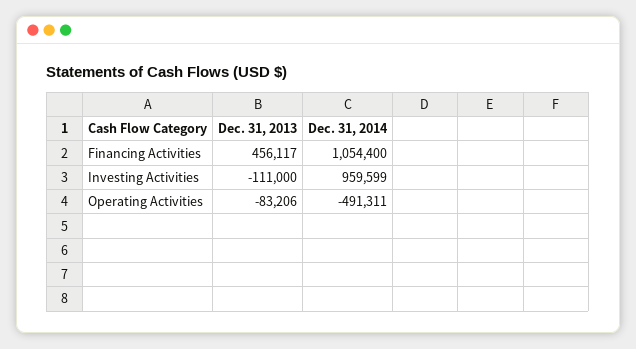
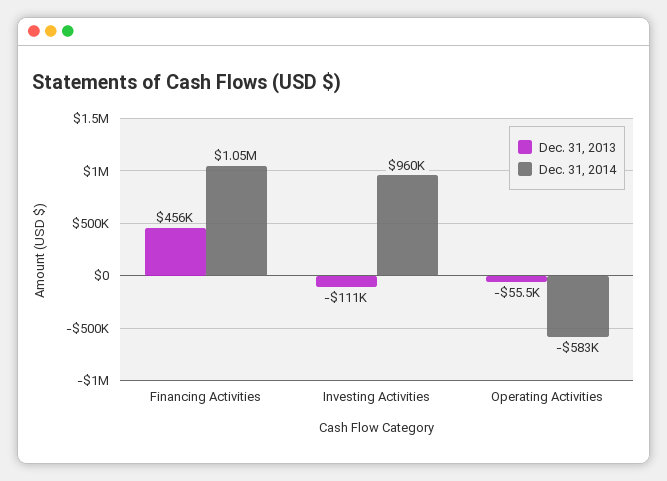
  {
    "Dec. 31, 2013": {
      "Financing Activities": 456117,
      "Investing Activities": -111000,
-     "Operating Activities": -83206
+     "Operating Activities": -55500
    },
    "Dec. 31, 2014": {
      "Financing Activities": 1054400,
      "Investing Activities": 959599,
-     "Operating Activities": -491311
+     "Operating Activities": -583000
    }
  }

